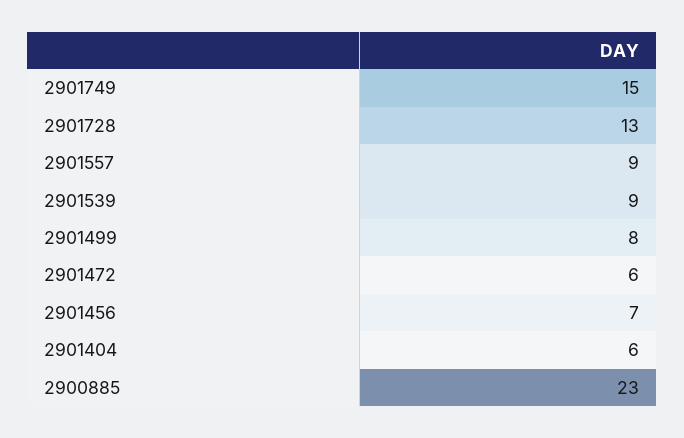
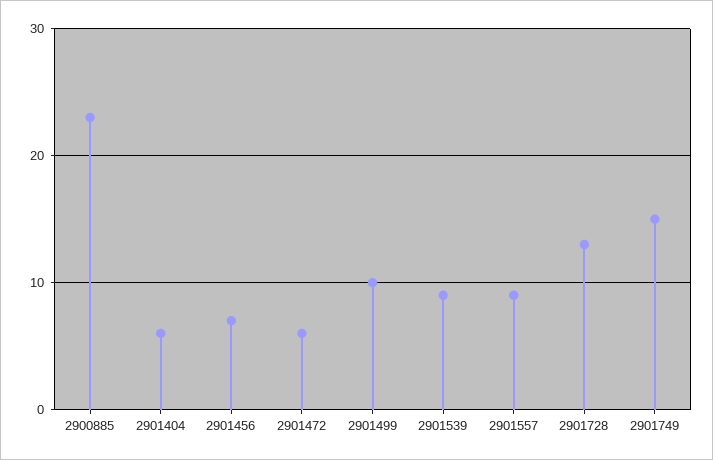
  {
    "2901749": 15,
    "2901728": 13,
    "2901557": 9,
    "2901539": 9,
-   "2901499": 8,
+   "2901499": 10,
    "2901472": 6,
    "2901456": 7,
    "2901404": 6,
    "2900885": 23
  }

